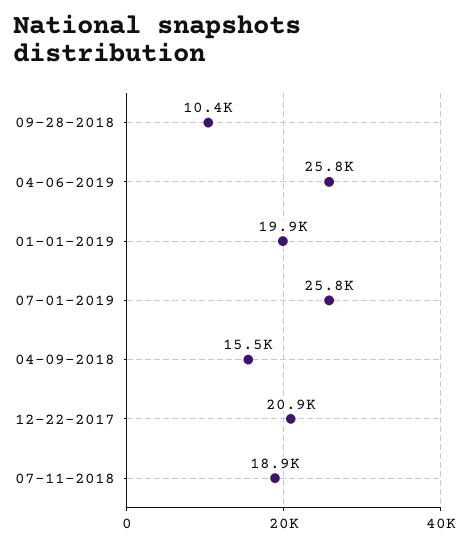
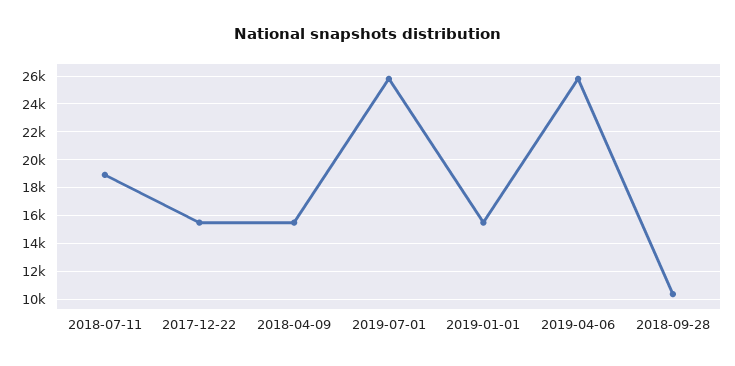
  {
    "09-28-2018": 10400,
    "04-06-2019": 25800,
-   "01-01-2019": 19900,
+   "01-01-2019": 15500,
    "07-01-2019": 25800,
    "04-09-2018": 15500,
-   "12-22-2017": 20900,
+   "12-22-2017": 15500,
    "07-11-2018": 18900
  }

